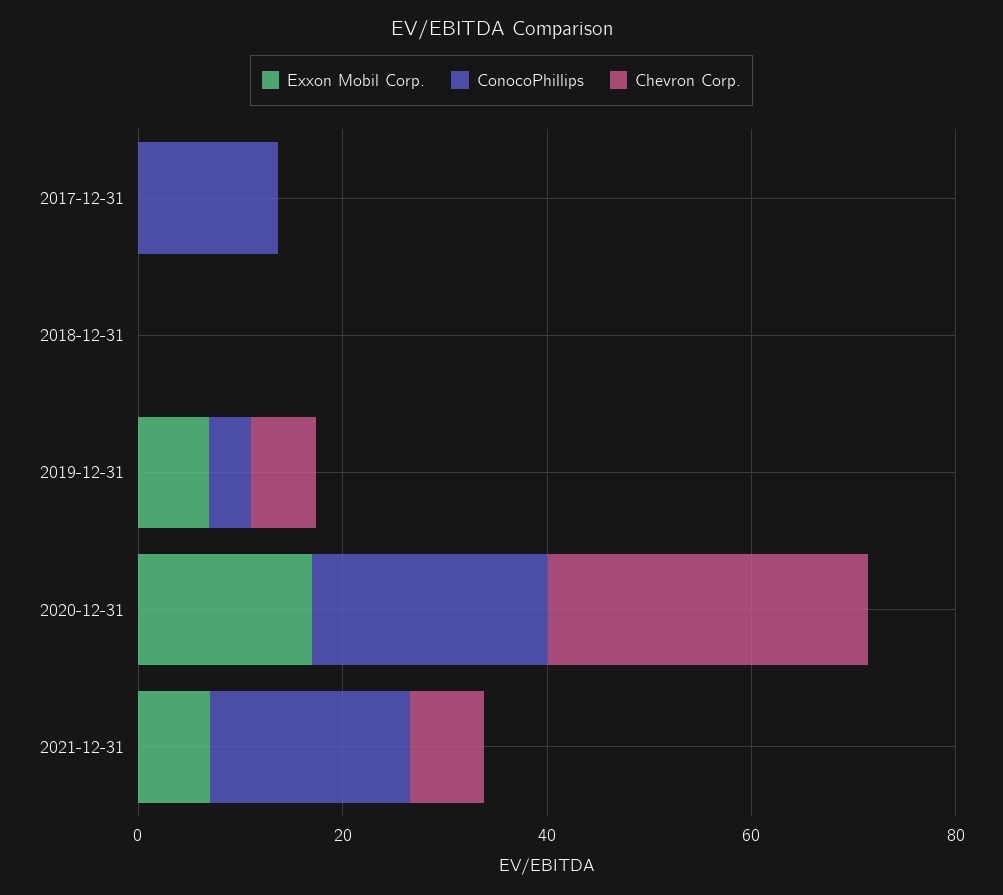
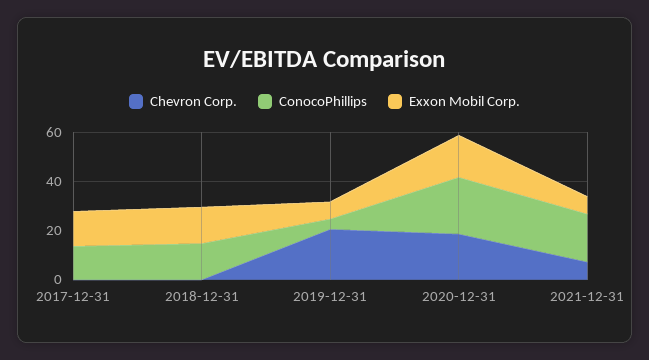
  {
    "Exxon Mobil Corp.": {
-     "2017-12-31": 0,
+     "2017-12-31": 15,
-     "2018-12-31": 0,
+     "2018-12-31": 15,
      "2019-12-31": 5,
      "2020-12-31": 15,
      "2021-12-31": 5
    },
    "ConocoPhillips": {
      "2017-12-31": 15,
-     "2018-12-31": 0,
+     "2018-12-31": 15,
      "2019-12-31": 5,
      "2020-12-31": 25,
      "2021-12-31": 20
    },
    "Chevron Corp.": {
      "2017-12-31": 0,
      "2018-12-31": 0,
-     "2019-12-31": 5,
+     "2019-12-31": 20,
-     "2020-12-31": 30,
+     "2020-12-31": 20,
      "2021-12-31": 5
    }
  }

